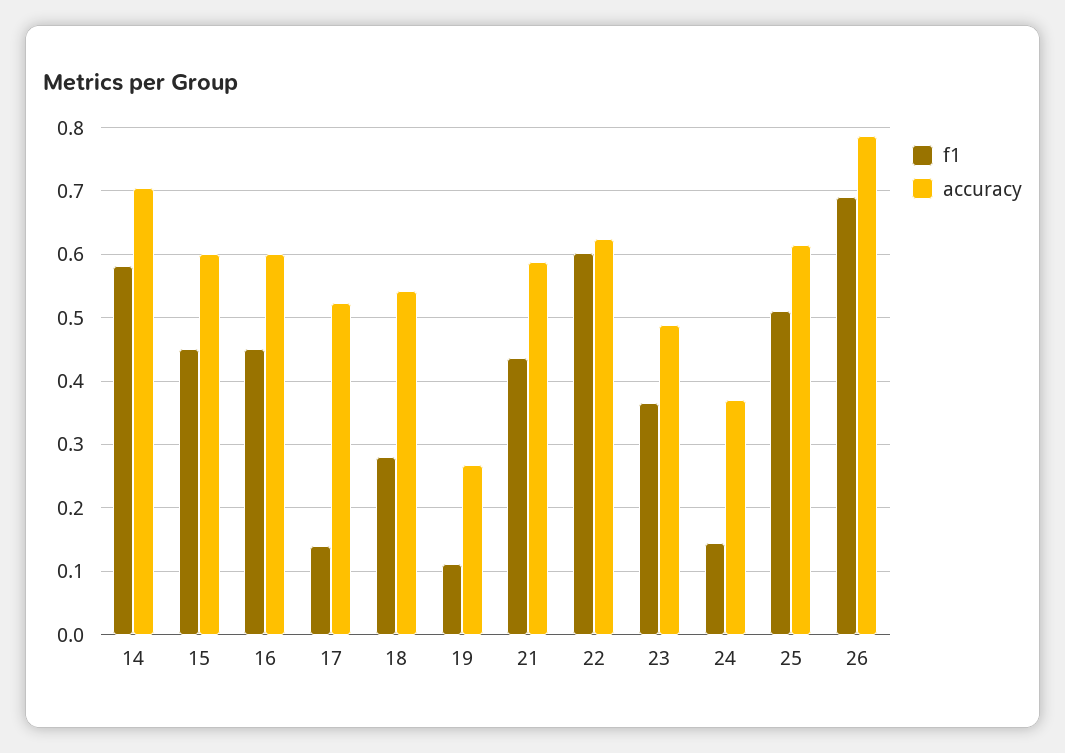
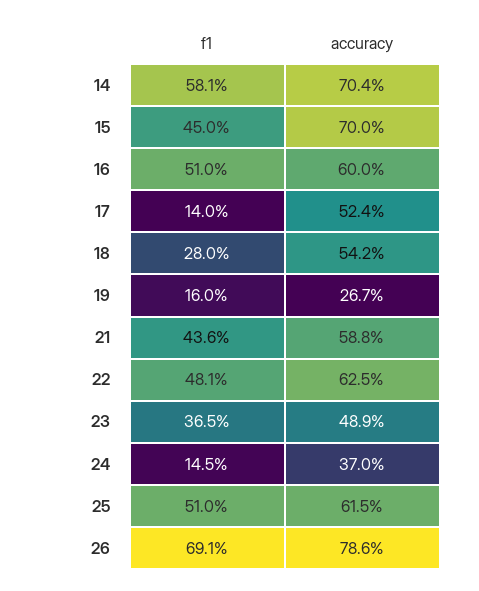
  {
    "f1": {
      "14": 0.581,
      "15": 0.45,
-     "16": 0.45,
+     "16": 0.51,
      "17": 0.14,
      "18": 0.28,
-     "19": 0.11,
+     "19": 0.16,
      "21": 0.436,
-     "22": 0.6,
+     "22": 0.481,
      "23": 0.365,
      "24": 0.145,
      "25": 0.51,
      "26": 0.691
    },
    "accuracy": {
      "14": 0.704,
-     "15": 0.6,
+     "15": 0.7,
      "16": 0.6,
      "17": 0.524,
      "18": 0.542,
      "19": 0.267,
      "21": 0.588,
      "22": 0.625,
      "23": 0.489,
      "24": 0.37,
      "25": 0.615,
      "26": 0.786
    }
  }

